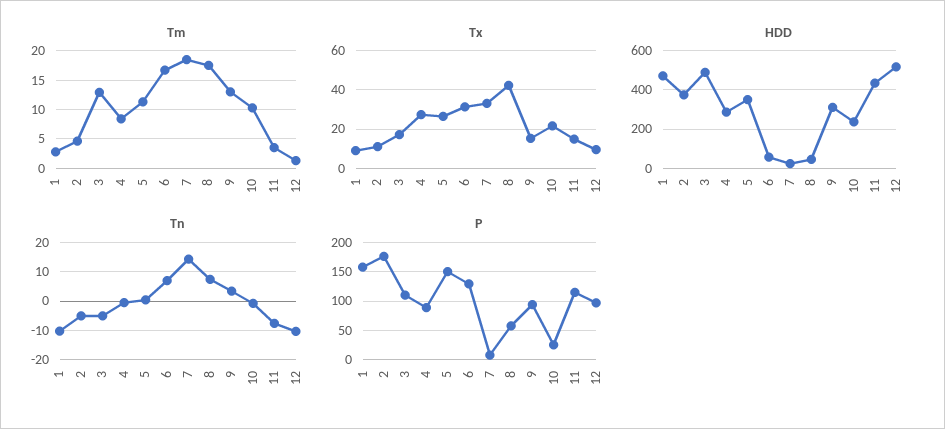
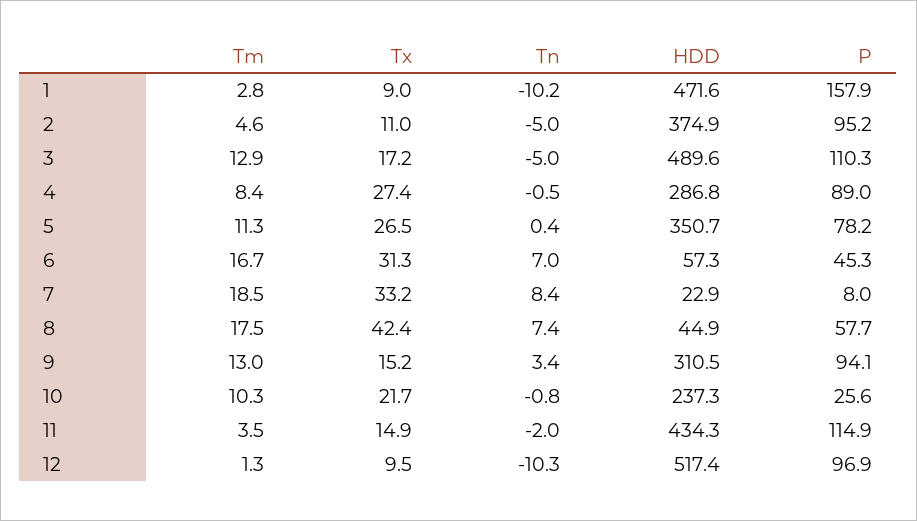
  {
    "Tm": {
      "1": 2.8,
      "2": 4.6,
      "3": 12.9,
      "4": 8.4,
      "5": 11.3,
      "6": 16.7,
      "7": 18.5,
      "8": 17.5,
      "9": 13,
      "10": 10.3,
      "11": 3.5,
      "12": 1.3
    },
    "Tx": {
      "1": 9,
      "2": 11,
      "3": 17.2,
      "4": 27.4,
      "5": 26.5,
      "6": 31.3,
      "7": 33.2,
      "8": 42.4,
      "9": 15.2,
      "10": 21.7,
      "11": 14.9,
      "12": 9.5
    },
    "HDD": {
      "1": 471.6,
      "2": 374.9,
      "3": 489.6,
      "4": 286.8,
      "5": 350.7,
      "6": 57.3,
      "7": 22.9,
      "8": 44.9,
      "9": 310.5,
      "10": 237.3,
      "11": 434.3,
      "12": 517.4
    },
    "Tn": {
      "1": -10.2,
      "2": -5,
      "3": -5,
      "4": -0.5,
      "5": 0.4,
      "6": 7,
-     "7": 15,
+     "7": 8.4,
      "8": 7.4,
      "9": 3.4,
      "10": -0.8,
-     "11": -7.5,
+     "11": -2,
      "12": -10.3
    },
    "P": {
      "1": 157.9,
-     "2": 175,
+     "2": 95.2,
      "3": 110.3,
      "4": 89,
-     "5": 150,
+     "5": 78.2,
-     "6": 125,
+     "6": 45.3,
      "7": 8,
      "8": 57.7,
      "9": 94.1,
      "10": 25.6,
      "11": 114.9,
      "12": 96.9
    }
  }

